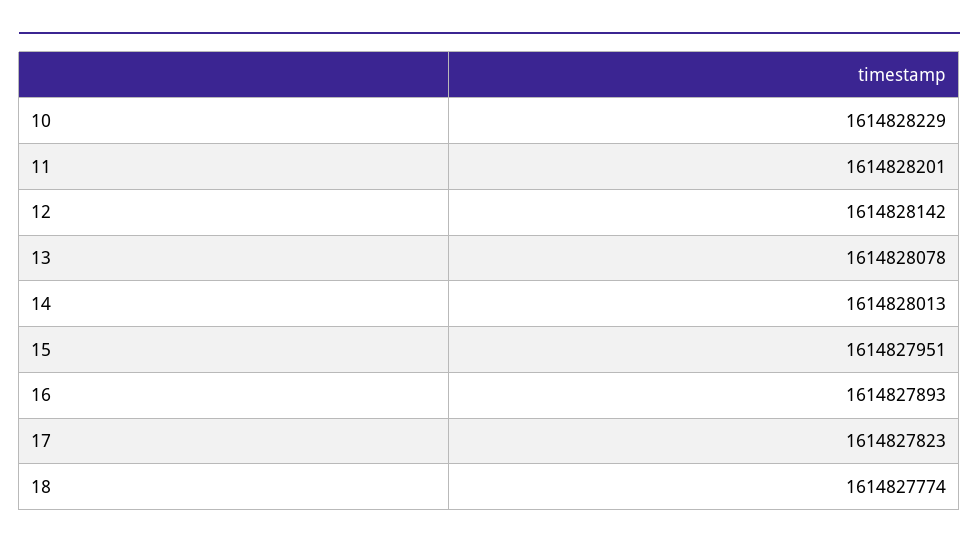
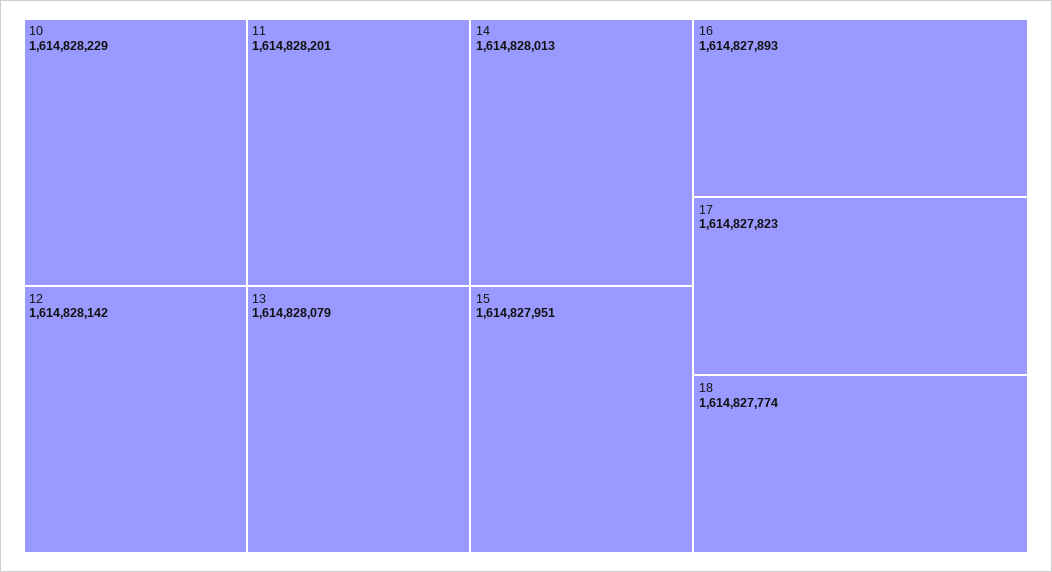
  {
    "10": 1614828229,
    "11": 1614828201,
    "12": 1614828142,
-   "13": 1614828078,
+   "13": 1614828079,
    "14": 1614828013,
    "15": 1614827951,
    "16": 1614827893,
    "17": 1614827823,
    "18": 1614827774
  }

